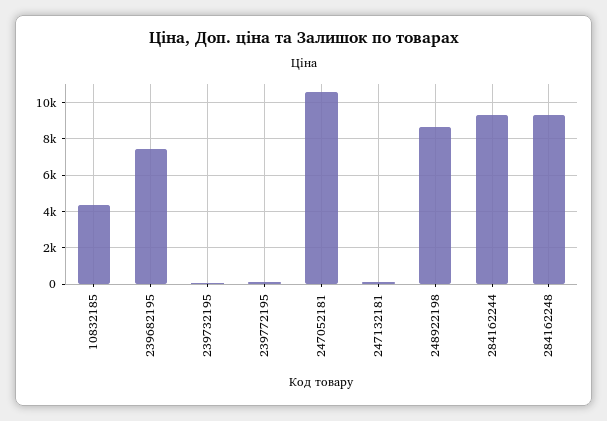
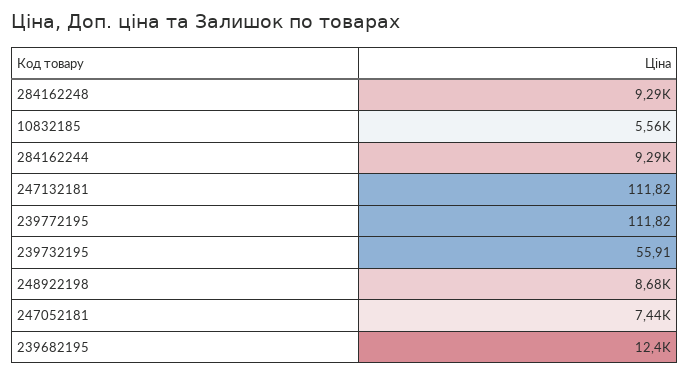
  {
-   "10832185": 4500,
+   "10832185": 5560,
-   "239682195": 7500,
+   "239682195": 12400,
    "239732195": 55.91,
    "239772195": 111.82,
-   "247052181": 10500,
+   "247052181": 7440,
    "247132181": 111.82,
    "248922198": 8680,
    "284162244": 9290,
    "284162248": 9290
  }

